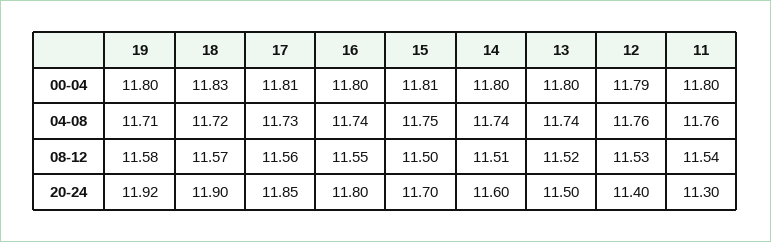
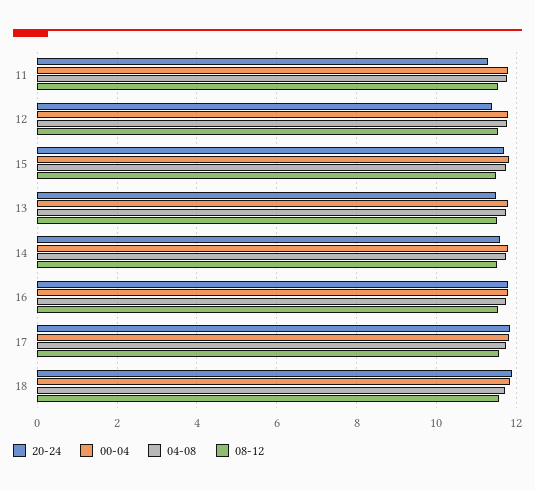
  {
    "00-04": {
-     "19": 11.8,
      "18": 11.83,
      "17": 11.81,
      "16": 11.8,
      "15": 11.81,
      "14": 11.8,
      "13": 11.8,
      "12": 11.79,
      "11": 11.8
    },
    "04-08": {
-     "19": 11.71,
      "18": 11.72,
      "17": 11.73,
      "16": 11.74,
      "15": 11.75,
      "14": 11.74,
      "13": 11.74,
      "12": 11.76,
      "11": 11.76
    },
    "08-12": {
-     "19": 11.58,
      "18": 11.57,
      "17": 11.56,
      "16": 11.55,
      "15": 11.5,
      "14": 11.51,
      "13": 11.52,
      "12": 11.53,
      "11": 11.54
    },
    "20-24": {
-     "19": 11.92,
      "18": 11.9,
      "17": 11.85,
      "16": 11.8,
      "15": 11.7,
      "14": 11.6,
      "13": 11.5,
      "12": 11.4,
      "11": 11.3
    }
  }

